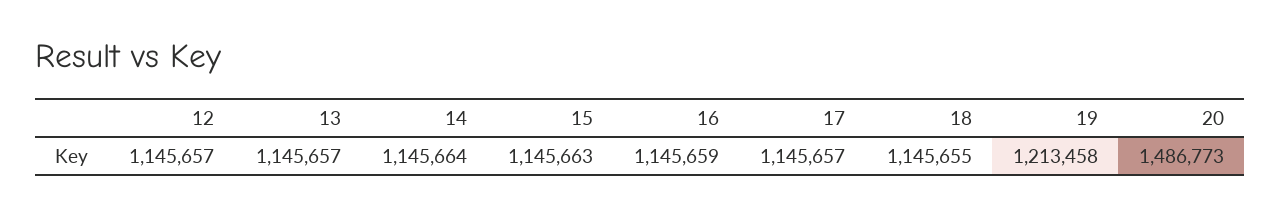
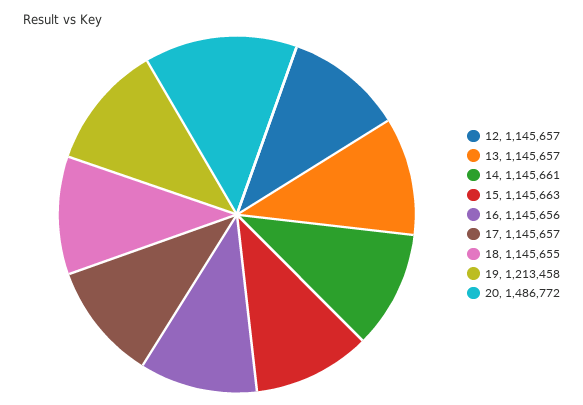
  {
    "12": 1145657,
    "13": 1145657,
-   "14": 1145664,
+   "14": 1145661,
    "15": 1145663,
-   "16": 1145659,
+   "16": 1145656,
    "17": 1145657,
    "18": 1145655,
    "19": 1213458,
-   "20": 1486773
+   "20": 1486772
  }

